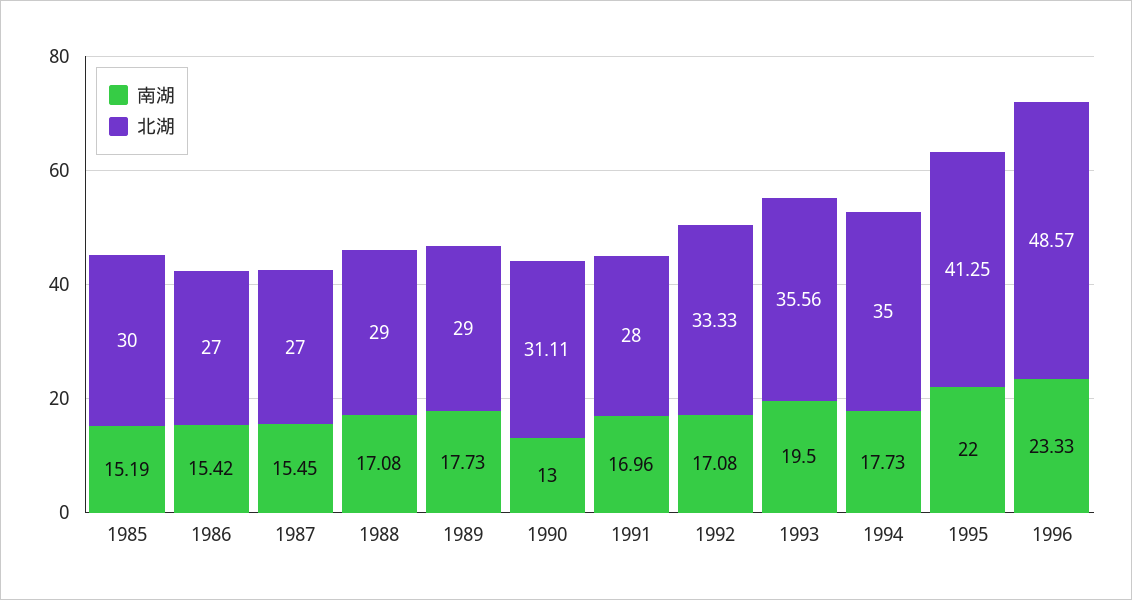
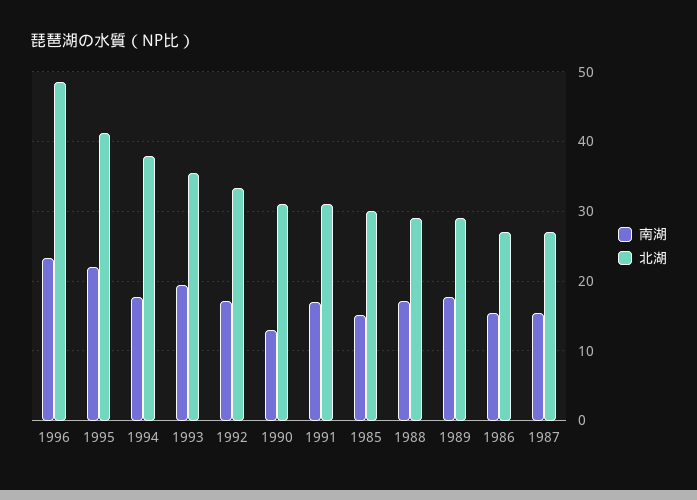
  {
    "南湖": {
      "1985": 15.19,
      "1986": 15.42,
      "1987": 15.45,
      "1988": 17.08,
      "1989": 17.73,
      "1990": 13,
      "1991": 16.96,
      "1992": 17.08,
      "1993": 19.5,
      "1994": 17.73,
      "1995": 22,
      "1996": 23.33
    },
    "北湖": {
      "1985": 30,
      "1986": 27,
      "1987": 27,
      "1988": 29,
      "1989": 29,
      "1990": 31.11,
-     "1991": 28,
+     "1991": 31,
      "1992": 33.33,
      "1993": 35.56,
-     "1994": 35,
+     "1994": 38,
      "1995": 41.25,
      "1996": 48.57
    }
  }

